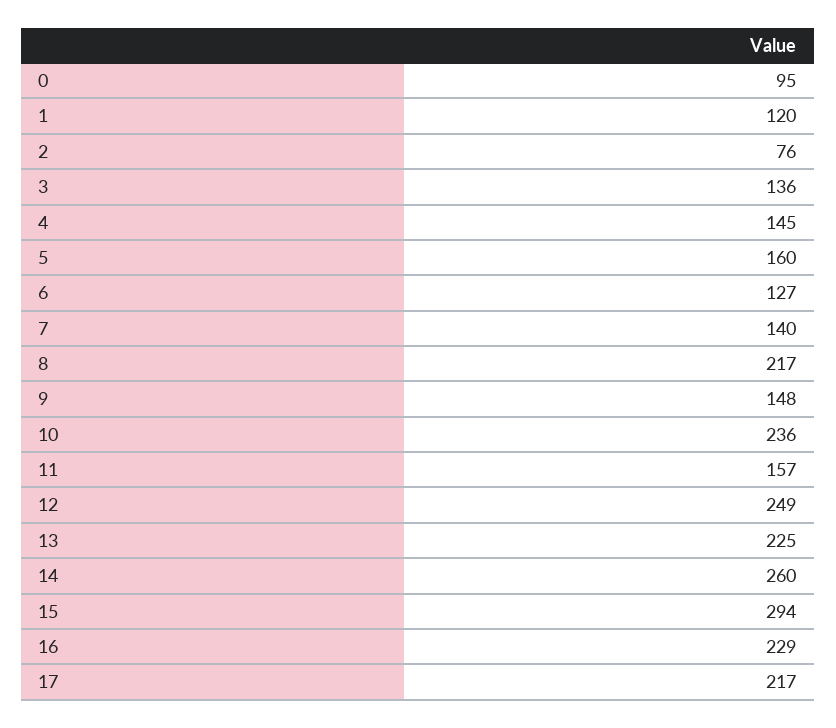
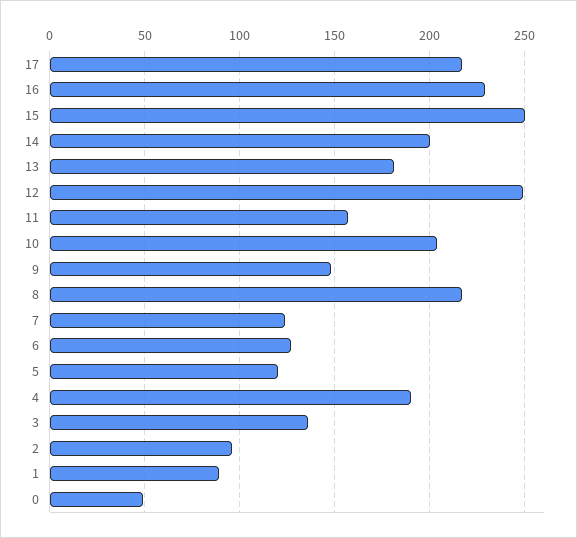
  {
-   "0": 95,
+   "0": 50,
-   "1": 120,
+   "1": 90,
-   "2": 76,
+   "2": 95,
    "3": 136,
-   "4": 145,
+   "4": 190,
-   "5": 160,
+   "5": 120,
    "6": 127,
-   "7": 140,
+   "7": 125,
    "8": 217,
    "9": 148,
-   "10": 236,
+   "10": 205,
    "11": 157,
    "12": 249,
-   "13": 225,
+   "13": 180,
-   "14": 260,
+   "14": 200,
-   "15": 294,
+   "15": 250,
    "16": 229,
    "17": 217
  }

